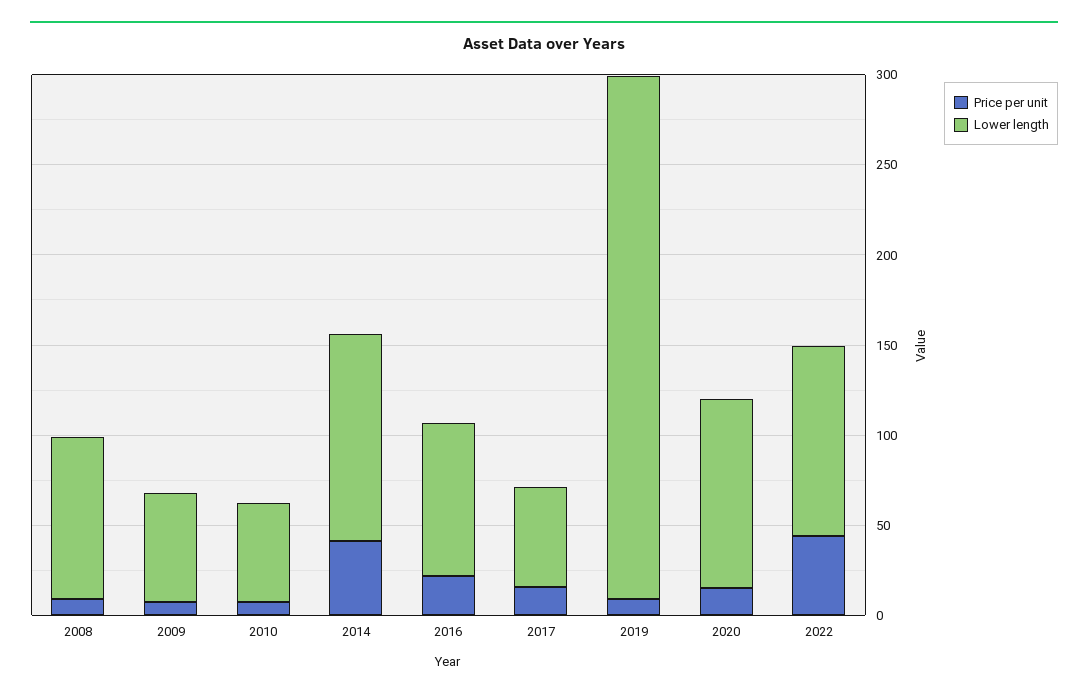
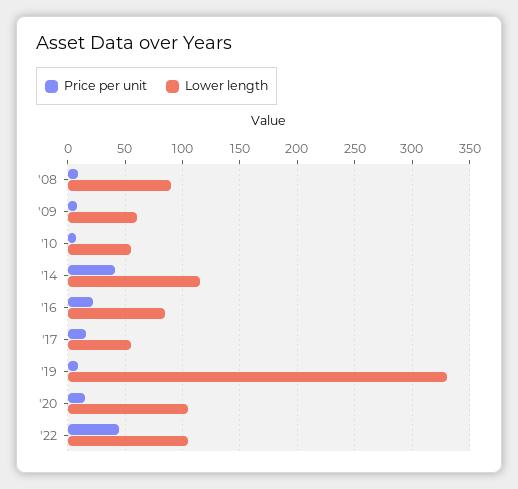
  {
    "Price per unit": {
      "2008": 10,
      "2009": 10,
      "2010": 10,
      "2014": 40,
      "2016": 20,
      "2017": 20,
      "2019": 10,
      "2020": 20,
      "2022": 40
    },
    "Lower length": {
      "2008": 90,
      "2009": 60,
      "2010": 60,
      "2014": 120,
      "2016": 90,
      "2017": 60,
-     "2019": 290,
+     "2019": 330,
      "2020": 110,
      "2022": 110
    }
  }

